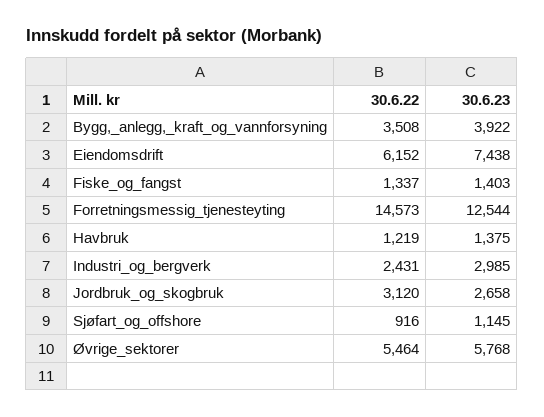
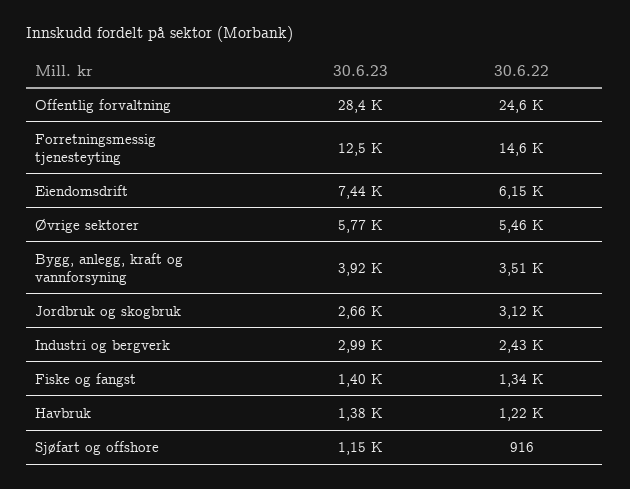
  {
    "30.6.22": {
      "Bygg,_anlegg,_kraft_og_vannforsyning": 3508,
      "Eiendomsdrift": 6152,
      "Fiske_og_fangst": 1337,
      "Forretningsmessig_tjenesteyting": 14573,
      "Havbruk": 1219,
      "Industri_og_bergverk": 2431,
      "Jordbruk_og_skogbruk": 3120,
      "Sjøfart_og_offshore": 916,
-     "Øvrige_sektorer": 5464
+     "Øvrige_sektorer": 5464,
+     "Offentlig forvaltning": 24600
    },
    "30.6.23": {
      "Bygg,_anlegg,_kraft_og_vannforsyning": 3922,
      "Eiendomsdrift": 7438,
      "Fiske_og_fangst": 1403,
      "Forretningsmessig_tjenesteyting": 12544,
      "Havbruk": 1375,
      "Industri_og_bergverk": 2985,
      "Jordbruk_og_skogbruk": 2658,
      "Sjøfart_og_offshore": 1145,
-     "Øvrige_sektorer": 5768
+     "Øvrige_sektorer": 5768,
+     "Offentlig forvaltning": 28400
    }
  }

